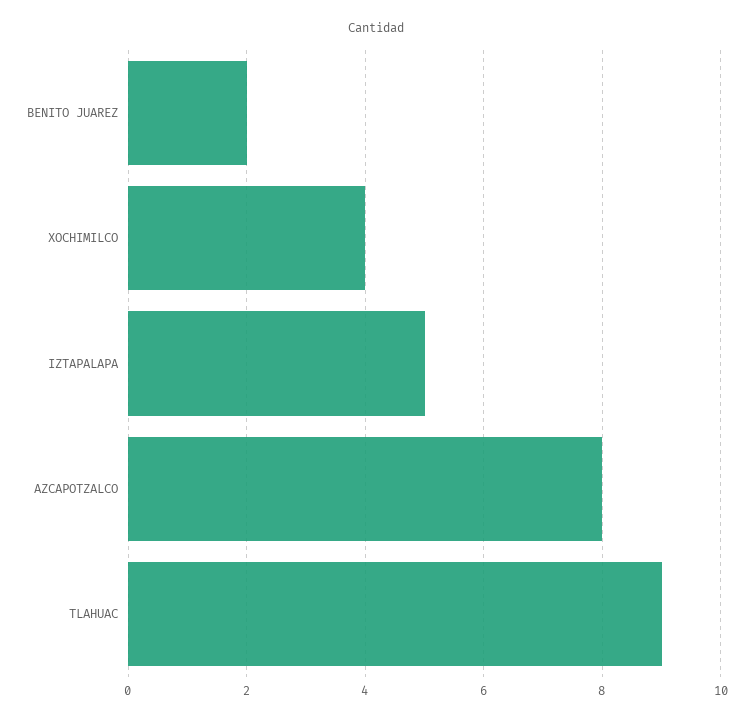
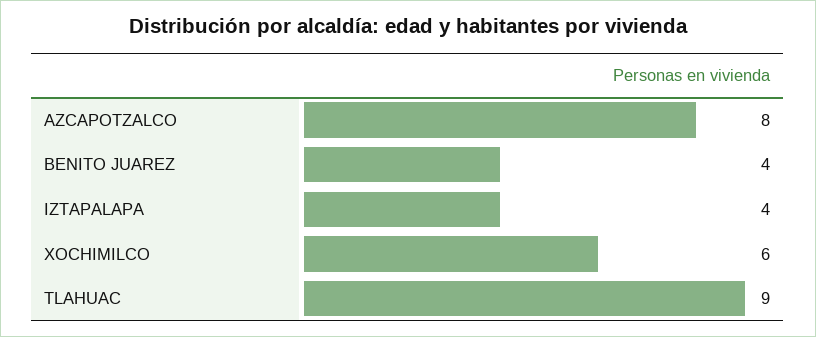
  {
-   "BENITO JUAREZ": 2,
+   "BENITO JUAREZ": 4,
-   "XOCHIMILCO": 4,
+   "XOCHIMILCO": 6,
-   "IZTAPALAPA": 5,
+   "IZTAPALAPA": 4,
    "AZCAPOTZALCO": 8,
    "TLAHUAC": 9
  }

